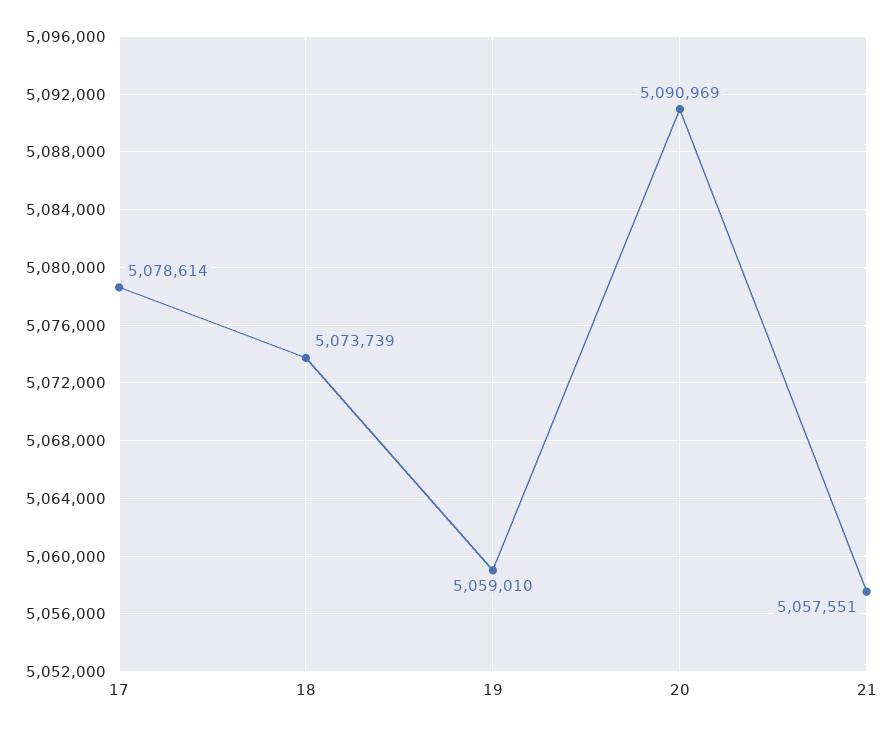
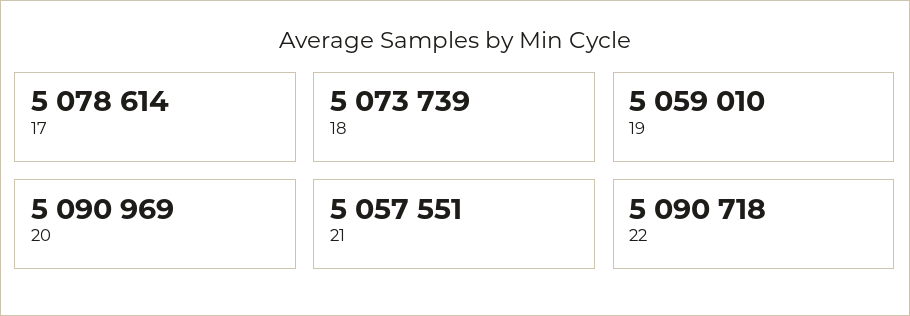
  {
    "17": 5078614,
    "18": 5073739,
    "19": 5059010,
    "20": 5090969,
-   "21": 5057551
+   "21": 5057551,
+   "22": 5090718
  }

